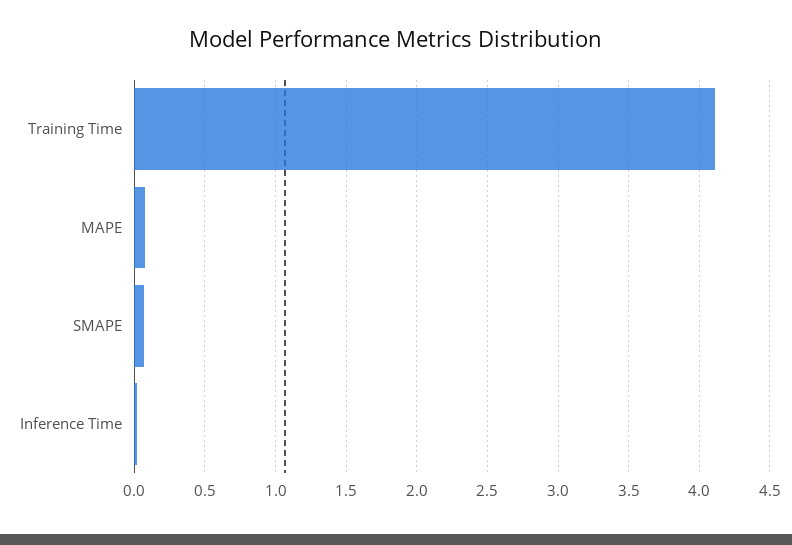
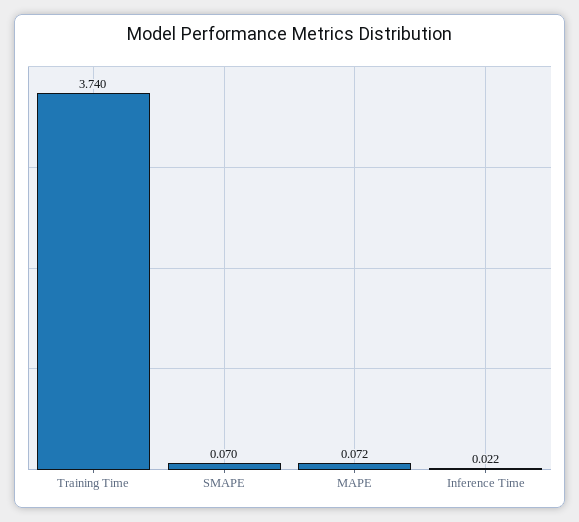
  {
-   "Training Time": 4.1,
+   "Training Time": 3.74,
    "MAPE": 0.072,
    "SMAPE": 0.07,
    "Inference Time": 0.022
  }

